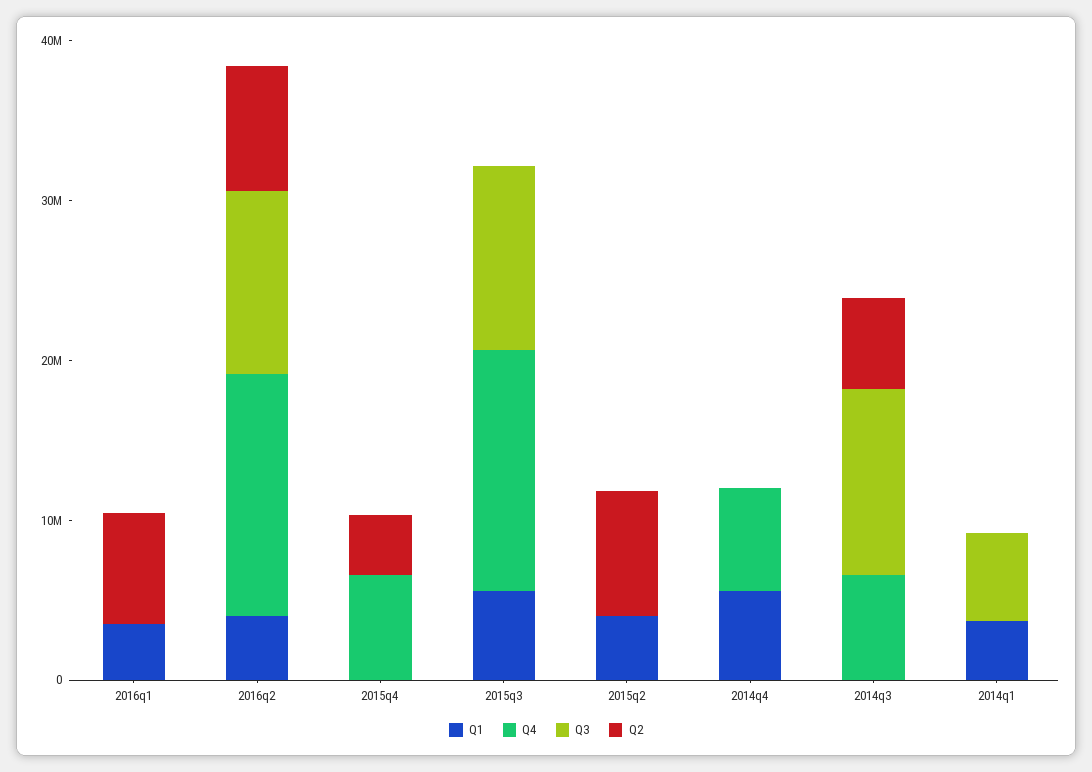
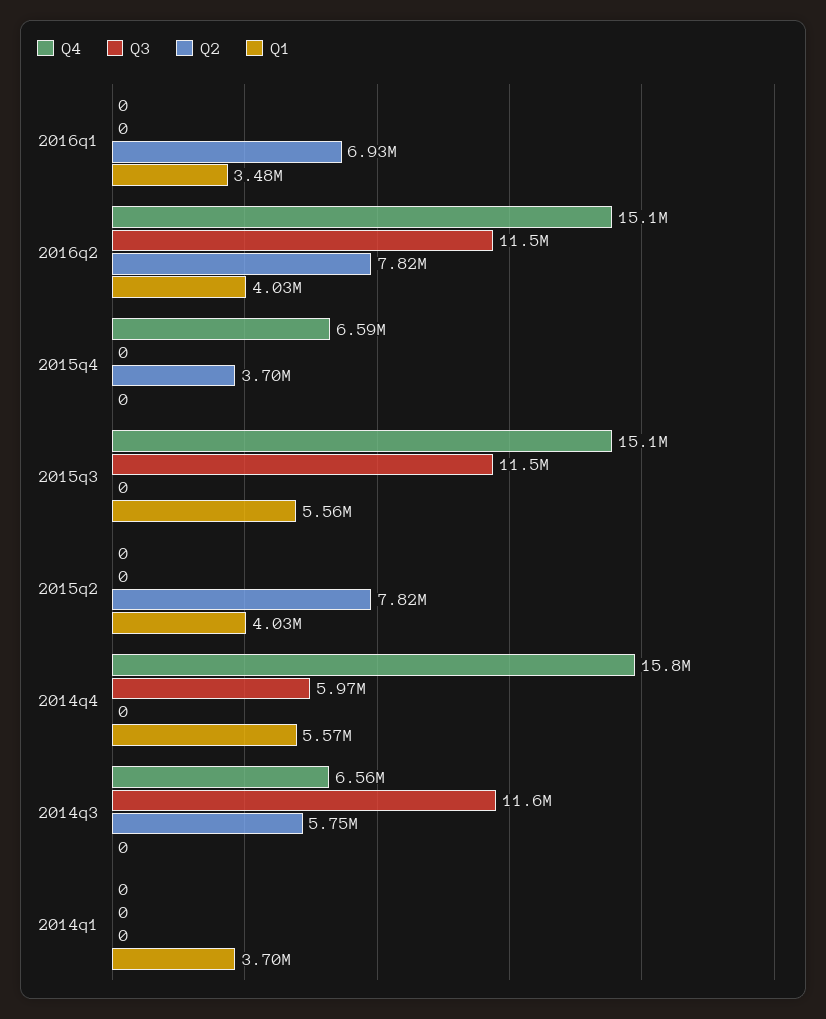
  {
    "Q1": {
      "2016q1": 3480000,
      "2016q2": 4030000,
      "2015q4": 0,
      "2015q3": 5560000,
      "2015q2": 4030000,
      "2014q4": 5570000,
      "2014q3": 0,
      "2014q1": 3700000
    },
    "Q4": {
      "2016q1": 0,
      "2016q2": 15100000,
      "2015q4": 6590000,
      "2015q3": 15100000,
      "2015q2": 0,
-     "2014q4": 6000000,
+     "2014q4": 15800000,
      "2014q3": 6560000,
      "2014q1": 0
    },
    "Q3": {
      "2016q1": 0,
      "2016q2": 11500000,
      "2015q4": 0,
      "2015q3": 11500000,
      "2015q2": 0,
-     "2014q4": 0,
+     "2014q4": 5970000,
      "2014q3": 11600000,
-     "2014q1": 6000000
+     "2014q1": 0
    },
    "Q2": {
      "2016q1": 6930000,
      "2016q2": 7820000,
      "2015q4": 3700000,
      "2015q3": 0,
      "2015q2": 7820000,
      "2014q4": 0,
      "2014q3": 5750000,
      "2014q1": 0
    }
  }

